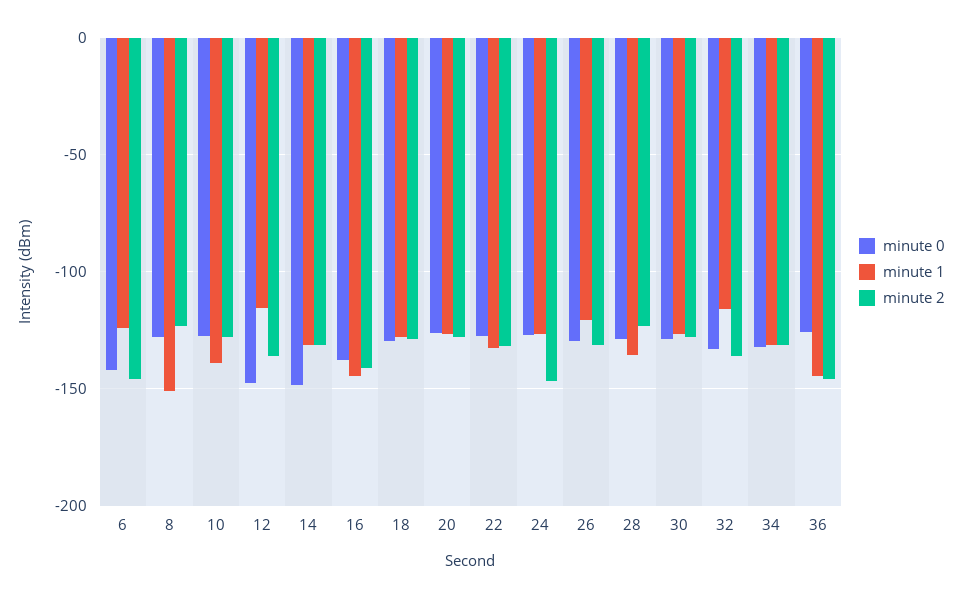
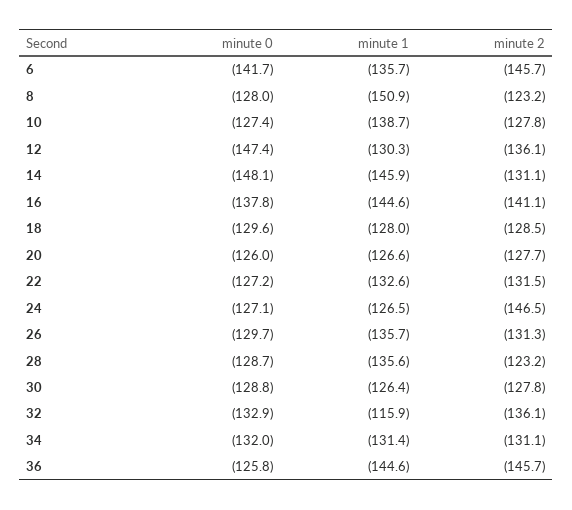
  {
    "minute 0": {
      "6": -141.7,
      "8": -128,
      "10": -127.4,
      "12": -147.4,
      "14": -148.1,
      "16": -137.8,
      "18": -129.6,
      "20": -126,
      "22": -127.2,
      "24": -127.1,
      "26": -129.7,
      "28": -128.7,
      "30": -128.8,
      "32": -132.9,
      "34": -132,
      "36": -125.8
    },
    "minute 1": {
-     "6": -125,
+     "6": -135.7,
      "8": -150.9,
      "10": -138.7,
-     "12": -115,
+     "12": -130.3,
-     "14": -130,
+     "14": -145.9,
      "16": -144.6,
      "18": -128,
      "20": -126.6,
      "22": -132.6,
      "24": -126.5,
-     "26": -120,
+     "26": -135.7,
      "28": -135.6,
      "30": -126.4,
      "32": -115.9,
      "34": -131.4,
      "36": -144.6
    },
    "minute 2": {
      "6": -145.7,
      "8": -123.2,
      "10": -127.8,
      "12": -136.1,
      "14": -131.1,
      "16": -141.1,
      "18": -128.5,
      "20": -127.7,
      "22": -131.5,
      "24": -146.5,
      "26": -131.3,
      "28": -123.2,
      "30": -127.8,
      "32": -136.1,
      "34": -131.1,
      "36": -145.7
    }
  }

